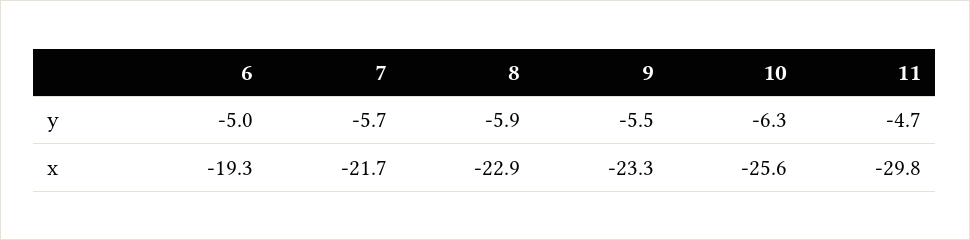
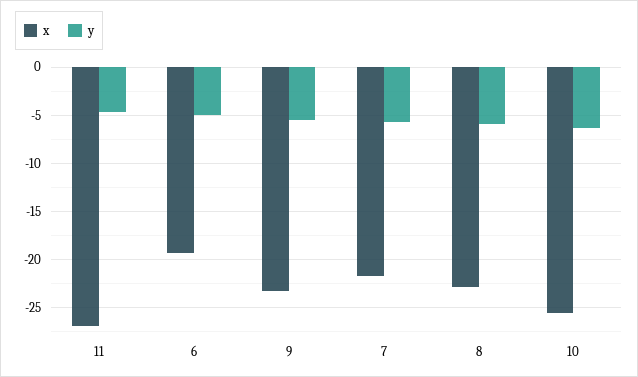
  {
    "y": {
      "6": -5,
      "7": -5.7,
      "8": -5.9,
      "9": -5.5,
      "10": -6.3,
      "11": -4.7
    },
    "x": {
      "6": -19.3,
      "7": -21.7,
      "8": -22.9,
      "9": -23.3,
      "10": -25.6,
-     "11": -29.8
+     "11": -27
    }
  }

